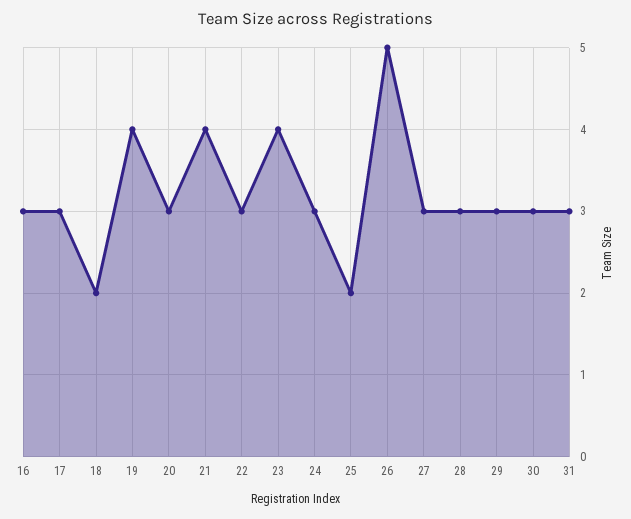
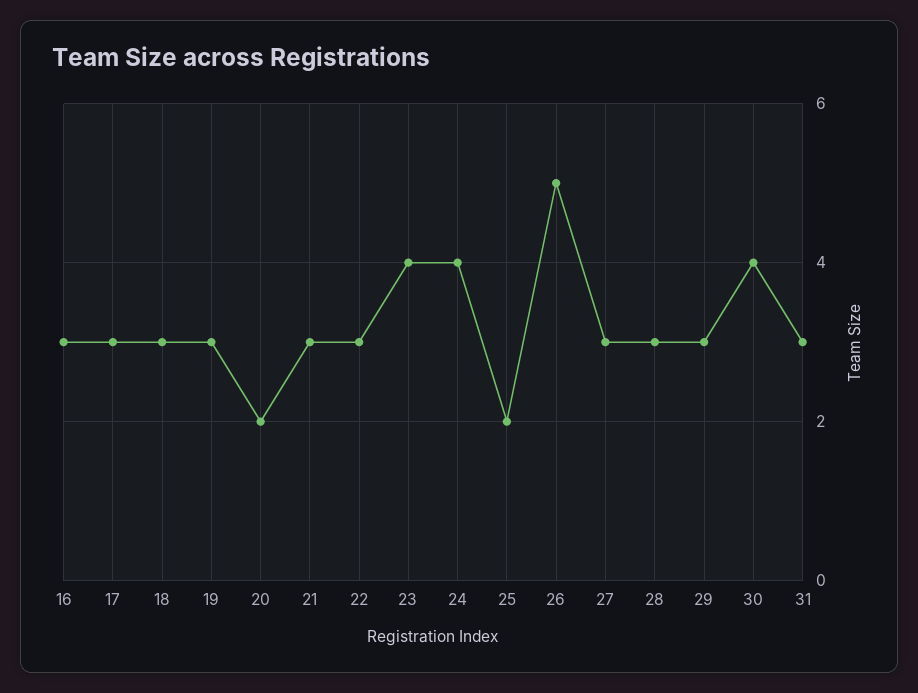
  {
    "16": 3,
    "17": 3,
-   "18": 2,
+   "18": 3,
-   "19": 4,
+   "19": 3,
-   "20": 3,
+   "20": 2,
-   "21": 4,
+   "21": 3,
    "22": 3,
    "23": 4,
-   "24": 3,
+   "24": 4,
    "25": 2,
    "26": 5,
    "27": 3,
    "28": 3,
    "29": 3,
-   "30": 3,
+   "30": 4,
    "31": 3
  }

